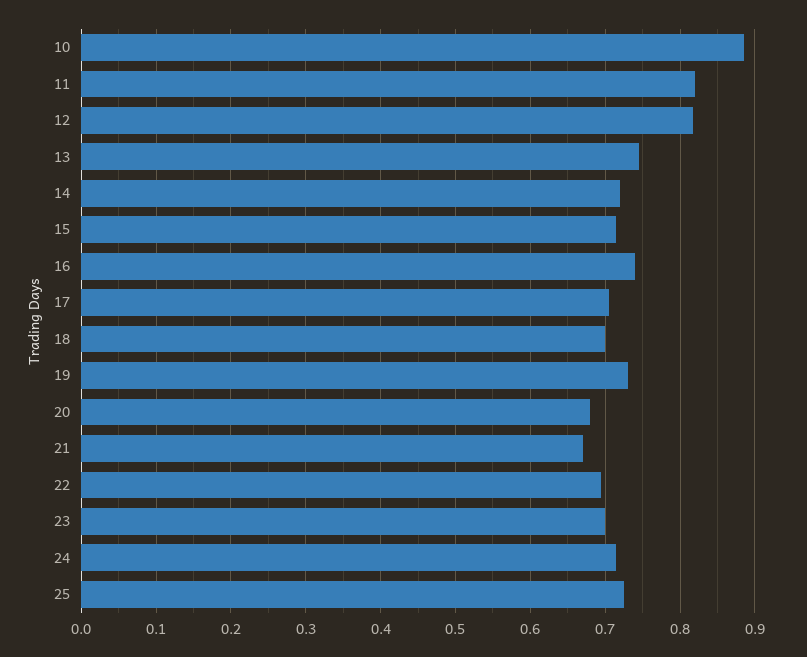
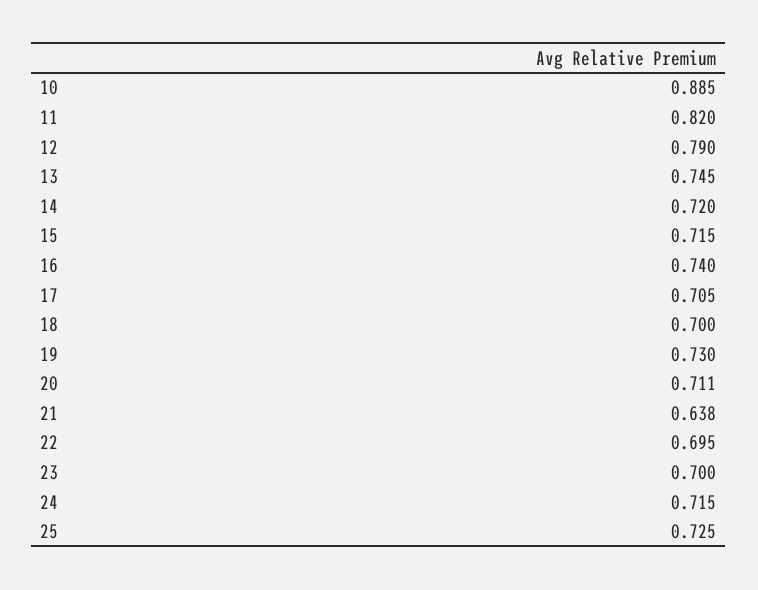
  {
    "10": 0.885,
    "11": 0.82,
-   "12": 0.82,
+   "12": 0.79,
    "13": 0.745,
    "14": 0.72,
    "15": 0.715,
    "16": 0.74,
    "17": 0.705,
    "18": 0.7,
    "19": 0.73,
-   "20": 0.68,
+   "20": 0.711,
-   "21": 0.67,
+   "21": 0.638,
    "22": 0.695,
    "23": 0.7,
    "24": 0.715,
    "25": 0.725
  }

